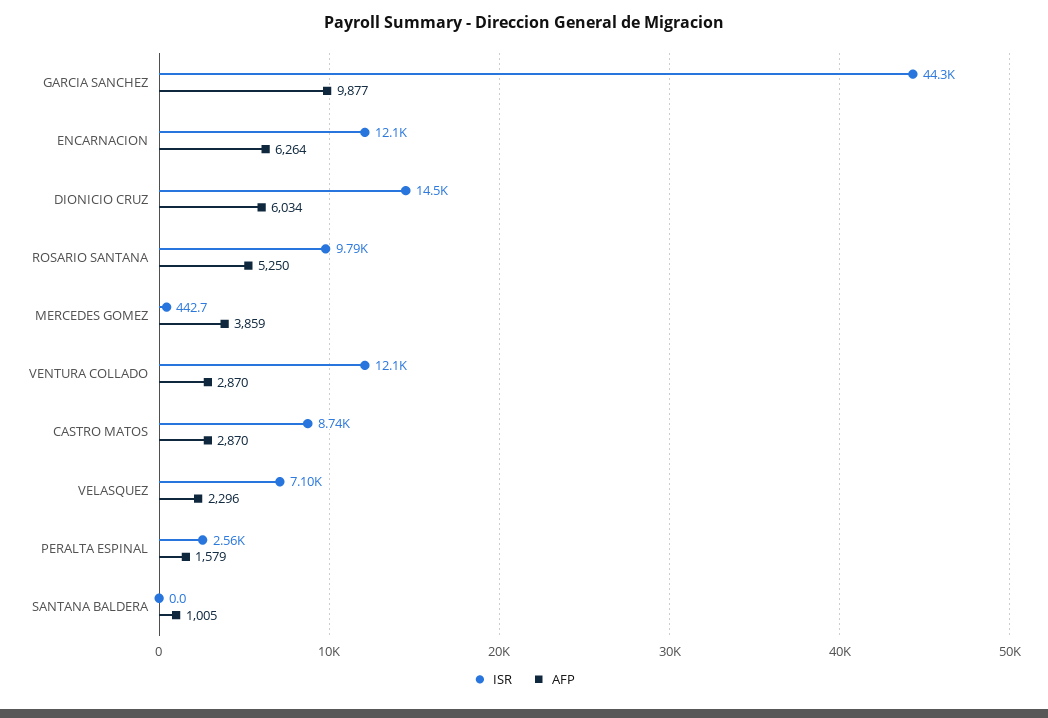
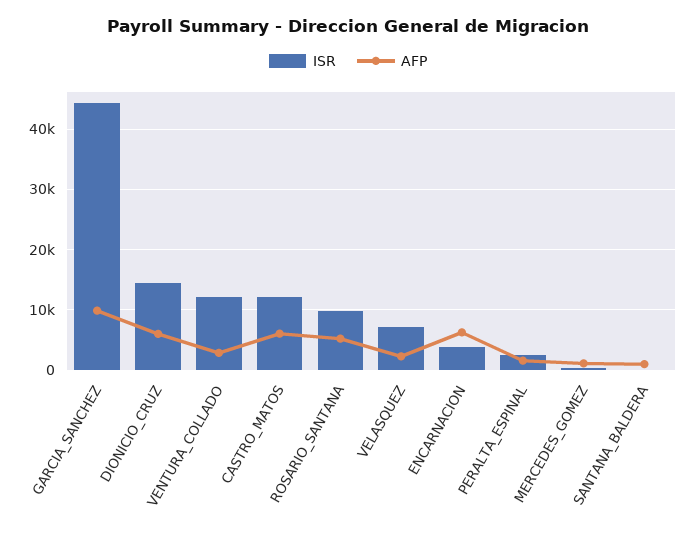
  {
    "ISR": {
      "GARCIA SANCHEZ": 44300,
-     "ENCARNACION": 12100,
+     "ENCARNACION": 4000,
      "DIONICIO CRUZ": 14500,
      "ROSARIO SANTANA": 9790,
      "MERCEDES GOMEZ": 442.7,
      "VENTURA COLLADO": 12100,
-     "CASTRO MATOS": 8740,
+     "CASTRO MATOS": 12000,
      "VELASQUEZ": 7100,
      "PERALTA ESPINAL": 2560,
      "SANTANA BALDERA": 0
    },
    "AFP": {
      "GARCIA SANCHEZ": 9877,
      "ENCARNACION": 6264,
      "DIONICIO CRUZ": 6034,
      "ROSARIO SANTANA": 5250,
-     "MERCEDES GOMEZ": 3859,
+     "MERCEDES GOMEZ": 1000,
      "VENTURA COLLADO": 2870,
-     "CASTRO MATOS": 2870,
+     "CASTRO MATOS": 6000,
      "VELASQUEZ": 2296,
      "PERALTA ESPINAL": 1579,
      "SANTANA BALDERA": 1005
    }
  }

